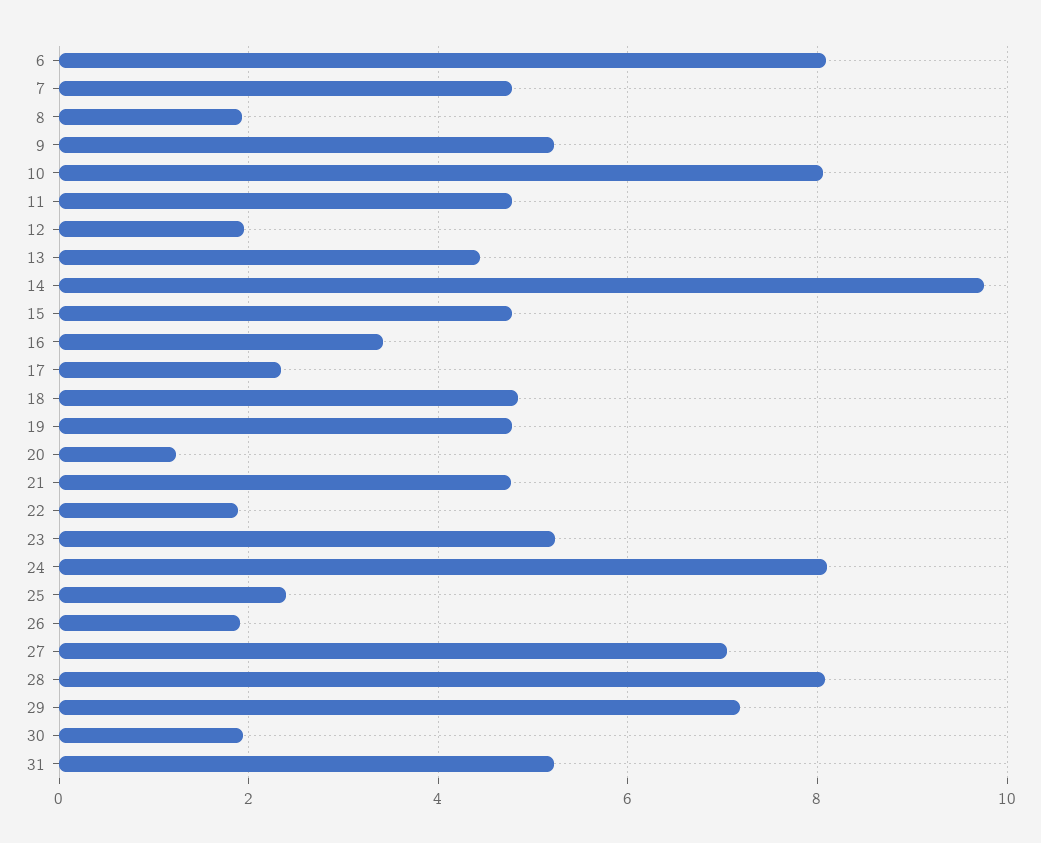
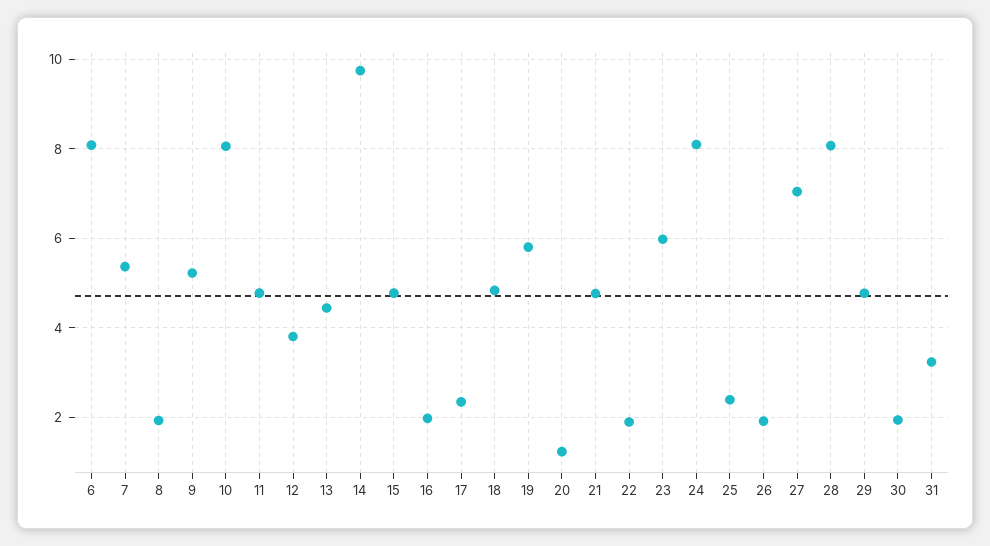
  {
    "6": 8,
-   "7": 4.8,
+   "7": 5.4,
    "8": 2,
    "9": 5.2,
    "10": 8,
    "11": 4.8,
-   "12": 2,
+   "12": 3.8,
    "13": 4.4,
    "14": 9.8,
    "15": 4.8,
-   "16": 3.4,
+   "16": 2,
    "17": 2.4,
    "18": 4.8,
-   "19": 4.8,
+   "19": 5.8,
    "20": 1.2,
    "21": 4.8,
    "22": 1.8,
-   "23": 5.2,
+   "23": 6,
    "24": 8,
    "25": 2.4,
    "26": 2,
    "27": 7,
    "28": 8,
-   "29": 7.2,
+   "29": 4.8,
    "30": 2,
-   "31": 5.2
+   "31": 3.2
  }

